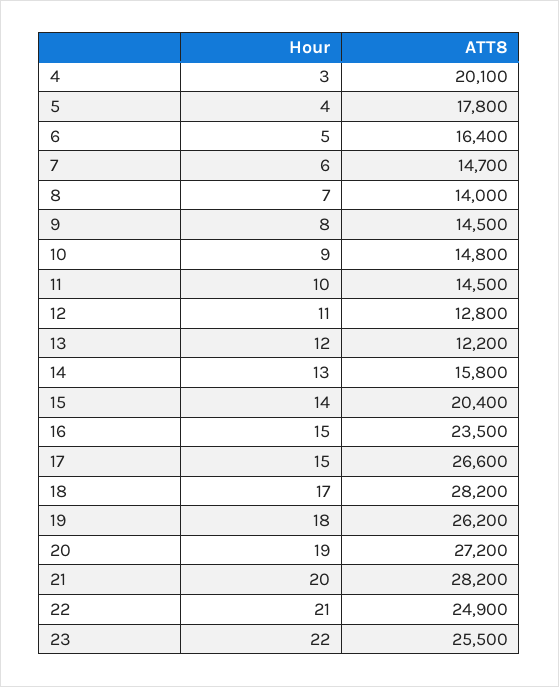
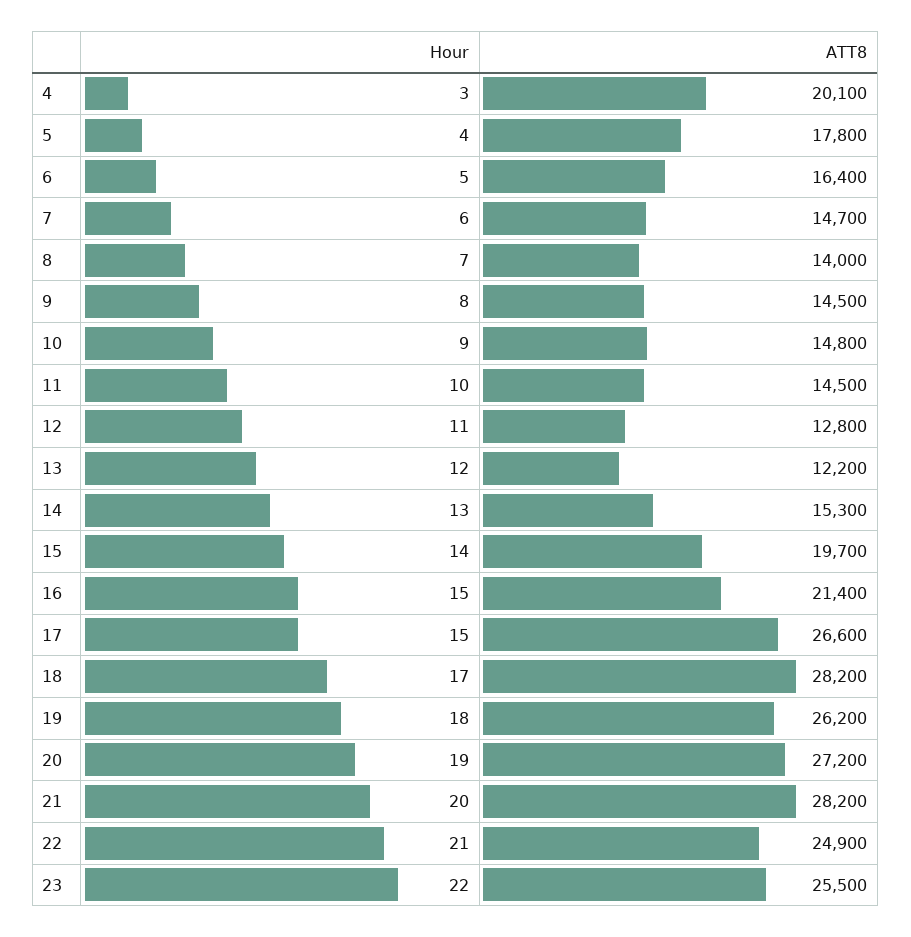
  {
    "Hour": {
      "4": 3,
      "5": 4,
      "6": 5,
      "7": 6,
      "8": 7,
      "9": 8,
      "10": 9,
      "11": 10,
      "12": 11,
      "13": 12,
      "14": 13,
      "15": 14,
      "16": 15,
      "17": 15,
      "18": 17,
      "19": 18,
      "20": 19,
      "21": 20,
      "22": 21,
      "23": 22
    },
    "ATT8": {
      "4": 20100,
      "5": 17800,
      "6": 16400,
      "7": 14700,
      "8": 14000,
      "9": 14500,
      "10": 14800,
      "11": 14500,
      "12": 12800,
      "13": 12200,
-     "14": 15800,
+     "14": 15300,
-     "15": 20400,
+     "15": 19700,
-     "16": 23500,
+     "16": 21400,
      "17": 26600,
      "18": 28200,
      "19": 26200,
      "20": 27200,
      "21": 28200,
      "22": 24900,
      "23": 25500
    }
  }

